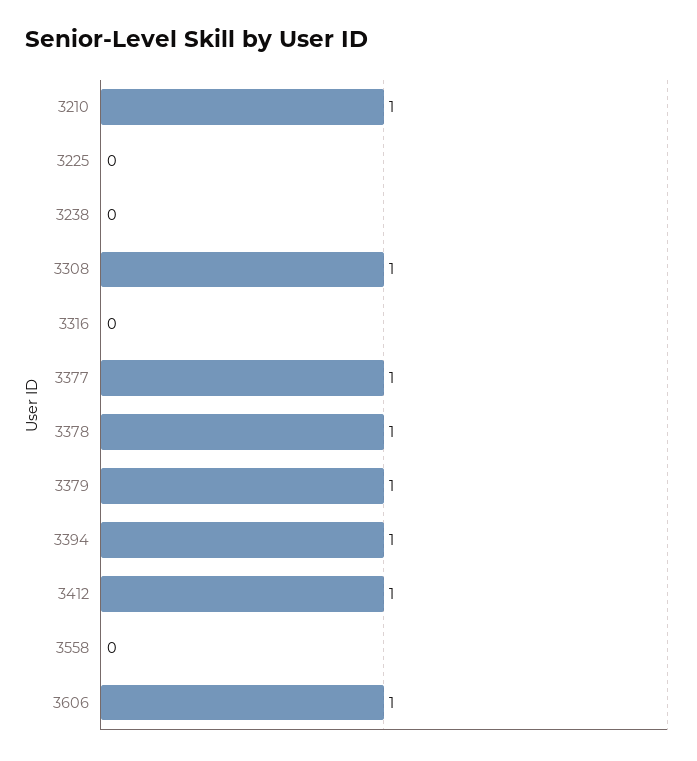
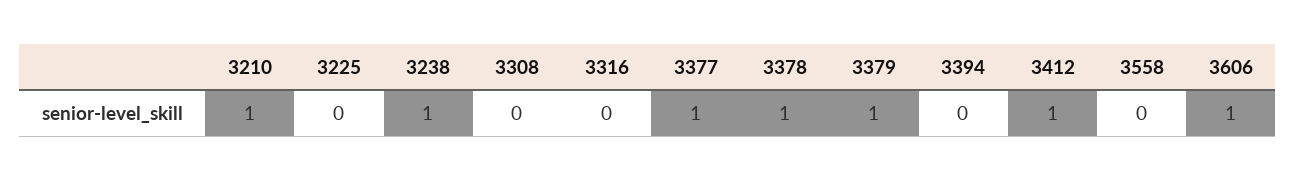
  {
    "3210": 1,
    "3225": 0,
-   "3238": 0,
+   "3238": 1,
-   "3308": 1,
+   "3308": 0,
    "3316": 0,
    "3377": 1,
    "3378": 1,
    "3379": 1,
-   "3394": 1,
+   "3394": 0,
    "3412": 1,
    "3558": 0,
    "3606": 1
  }

